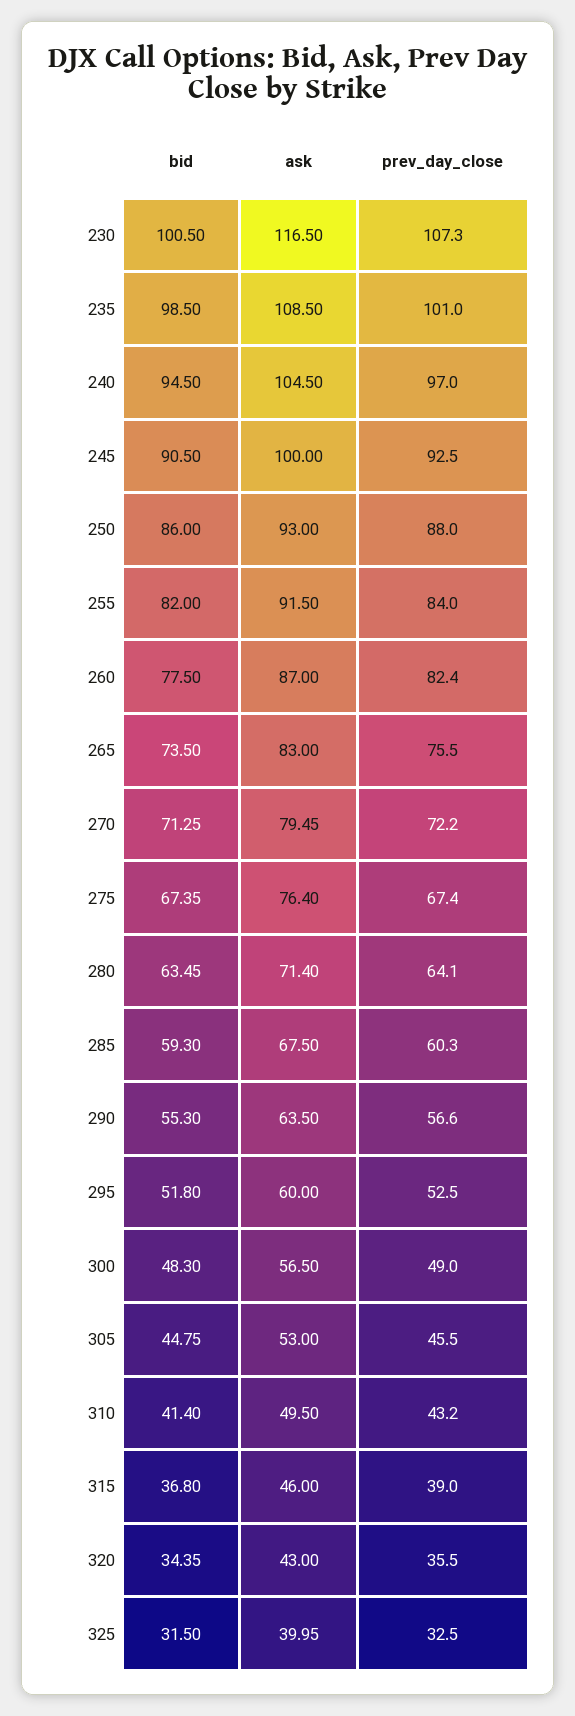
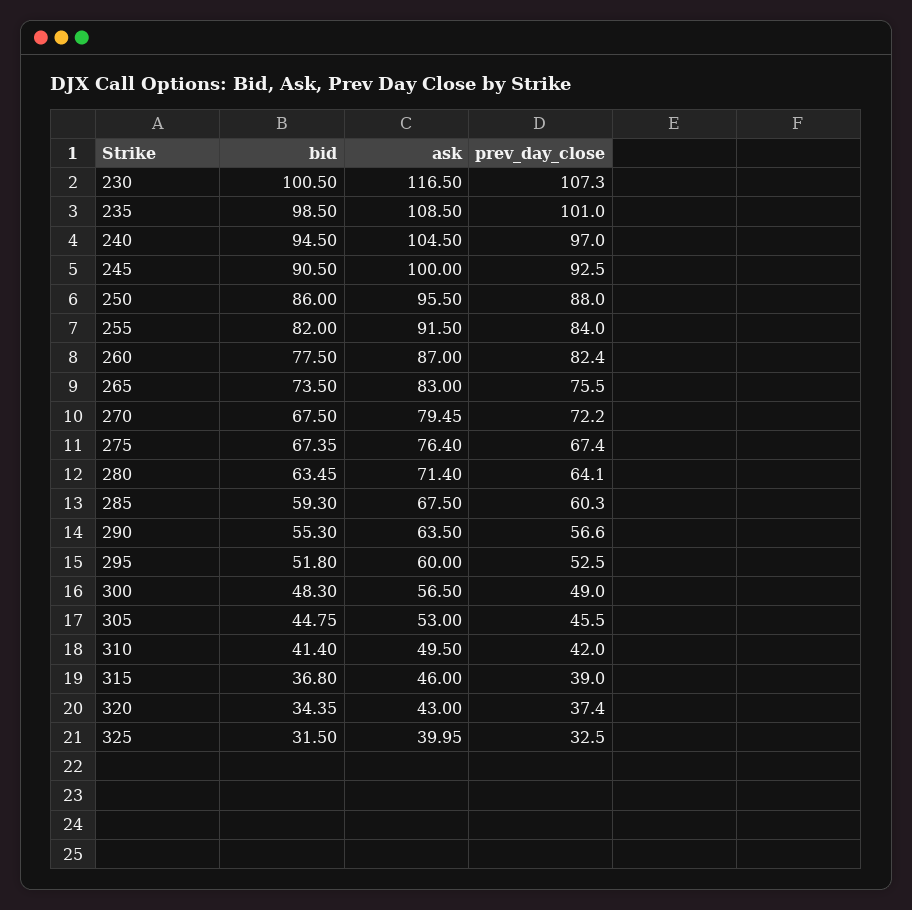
  {
    "bid": {
      "230": 100.5,
      "235": 98.5,
      "240": 94.5,
      "245": 90.5,
      "250": 86,
      "255": 82,
      "260": 77.5,
      "265": 73.5,
-     "270": 71.25,
+     "270": 67.5,
      "275": 67.35,
      "280": 63.45,
      "285": 59.3,
      "290": 55.3,
      "295": 51.8,
      "300": 48.3,
      "305": 44.75,
      "310": 41.4,
      "315": 36.8,
      "320": 34.35,
      "325": 31.5
    },
    "ask": {
      "230": 116.5,
      "235": 108.5,
      "240": 104.5,
      "245": 100,
-     "250": 93,
+     "250": 95.5,
      "255": 91.5,
      "260": 87,
      "265": 83,
      "270": 79.45,
      "275": 76.4,
      "280": 71.4,
      "285": 67.5,
      "290": 63.5,
      "295": 60,
      "300": 56.5,
      "305": 53,
      "310": 49.5,
      "315": 46,
      "320": 43,
      "325": 39.95
    },
    "prev_day_close": {
      "230": 107.3,
      "235": 101,
      "240": 97,
      "245": 92.5,
      "250": 88,
      "255": 84,
      "260": 82.4,
      "265": 75.5,
      "270": 72.2,
      "275": 67.4,
      "280": 64.1,
      "285": 60.3,
      "290": 56.6,
      "295": 52.5,
      "300": 49,
      "305": 45.5,
-     "310": 43.2,
+     "310": 42,
      "315": 39,
-     "320": 35.5,
+     "320": 37.4,
      "325": 32.5
    }
  }

